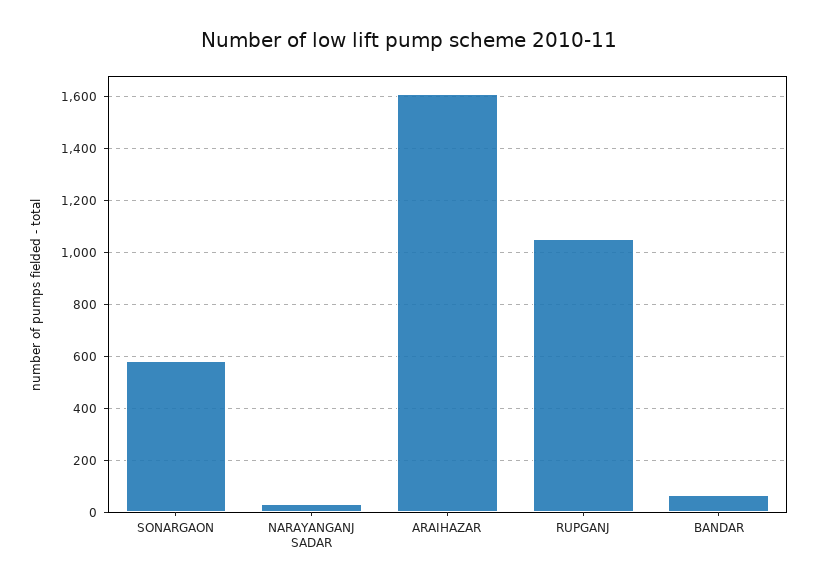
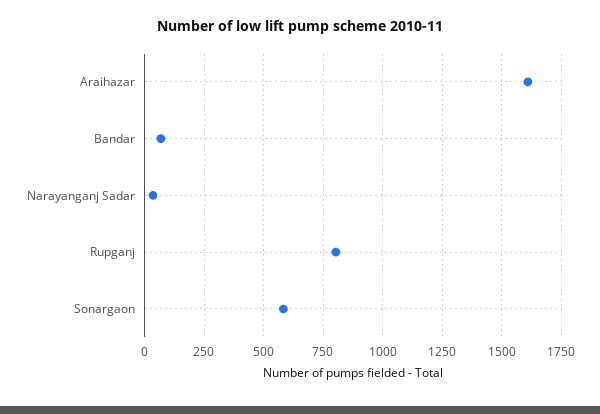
  {
    "SONARGAON": 575,
    "NARAYANGANJ SADAR": 25,
    "ARAIHAZAR": 1600,
-   "RUPGANJ": 1050,
+   "RUPGANJ": 800,
    "BANDAR": 75
  }

